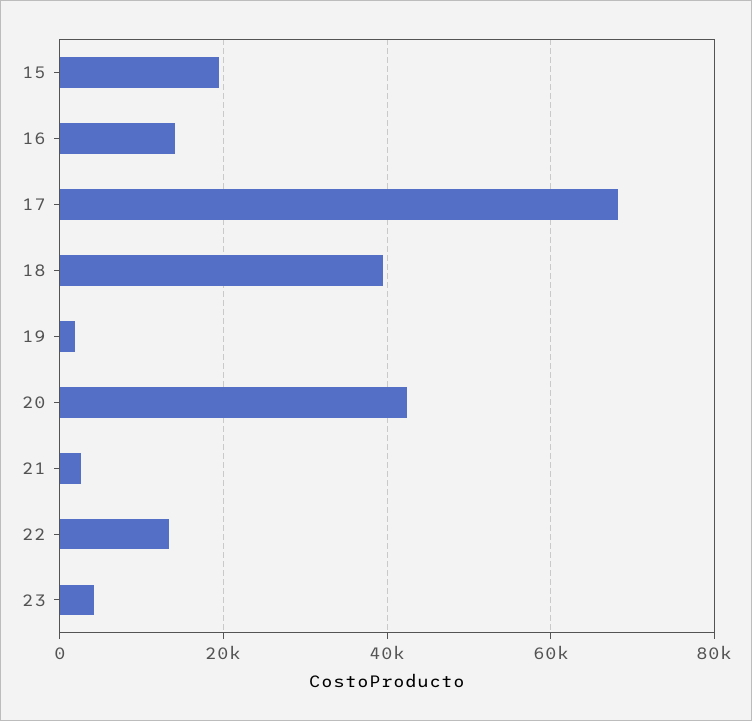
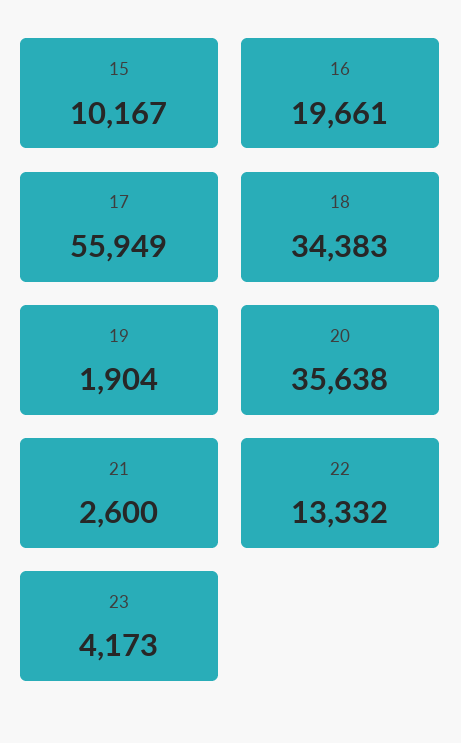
  {
-   "15": 20000,
+   "15": 10167,
-   "16": 14000,
+   "16": 19661,
-   "17": 68000,
+   "17": 55949,
-   "18": 40000,
+   "18": 34383,
    "19": 1904,
-   "20": 42000,
+   "20": 35638,
    "21": 2600,
    "22": 13332,
    "23": 4173
  }

